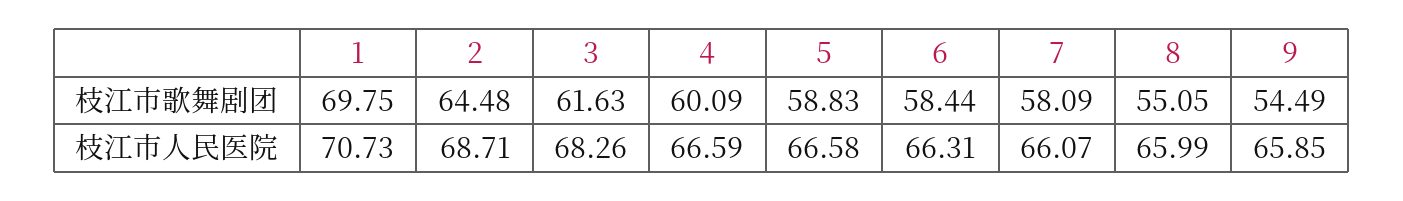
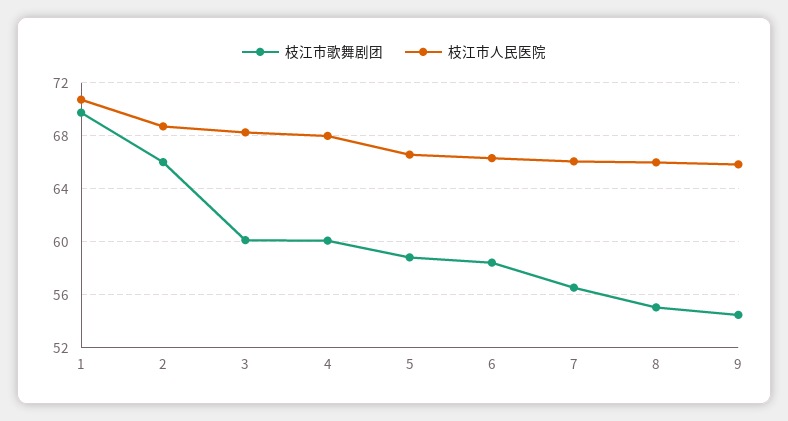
  {
    "枝江市歌舞剧团": {
      "1": 69.75,
-     "2": 64.48,
+     "2": 66,
-     "3": 61.63,
+     "3": 60,
      "4": 60.09,
      "5": 58.83,
      "6": 58.44,
-     "7": 58.09,
+     "7": 56.5,
      "8": 55.05,
      "9": 54.49
    },
    "枝江市人民医院": {
      "1": 70.73,
      "2": 68.71,
      "3": 68.26,
-     "4": 66.59,
+     "4": 68,
      "5": 66.58,
      "6": 66.31,
      "7": 66.07,
      "8": 65.99,
      "9": 65.85
    }
  }

